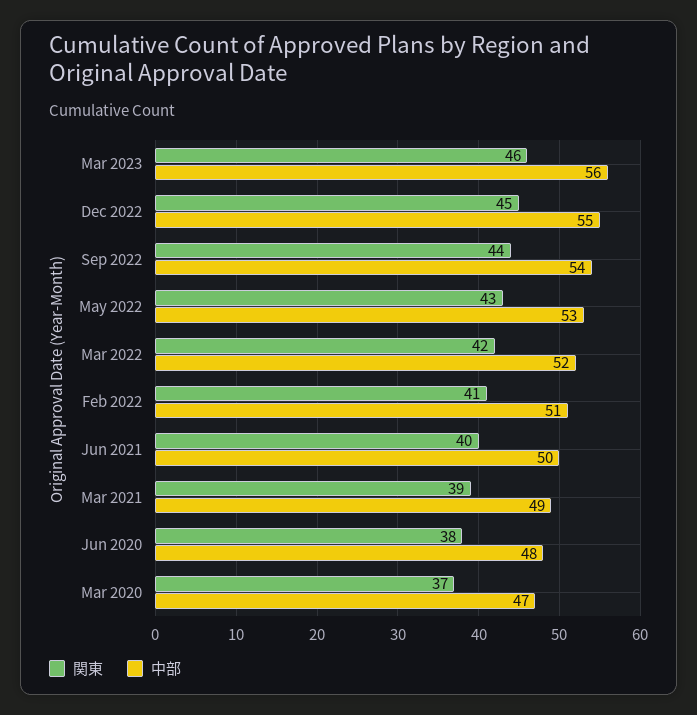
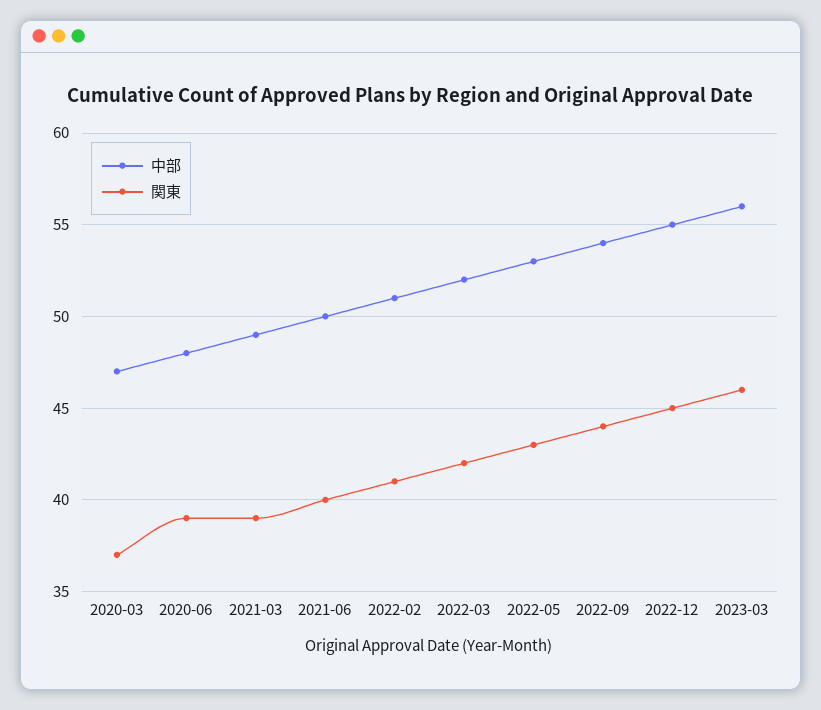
  {
    "関東": {
      "Mar 2023": 46,
      "Dec 2022": 45,
      "Sep 2022": 44,
      "May 2022": 43,
      "Mar 2022": 42,
      "Feb 2022": 41,
      "Jun 2021": 40,
      "Mar 2021": 39,
-     "Jun 2020": 38,
+     "Jun 2020": 39,
      "Mar 2020": 37
    },
    "中部": {
      "Mar 2023": 56,
      "Dec 2022": 55,
      "Sep 2022": 54,
      "May 2022": 53,
      "Mar 2022": 52,
      "Feb 2022": 51,
      "Jun 2021": 50,
      "Mar 2021": 49,
      "Jun 2020": 48,
      "Mar 2020": 47
    }
  }

